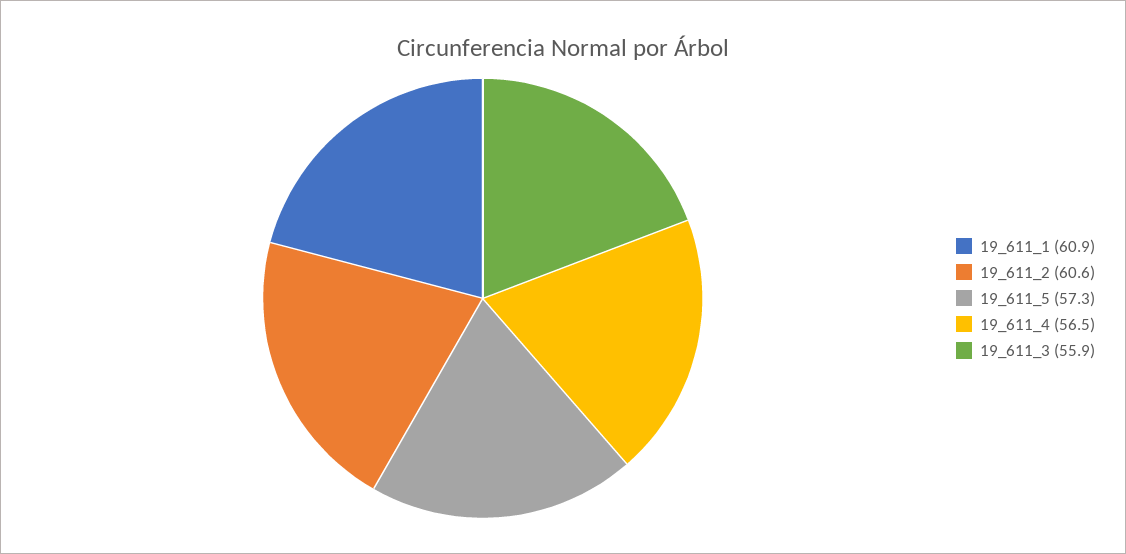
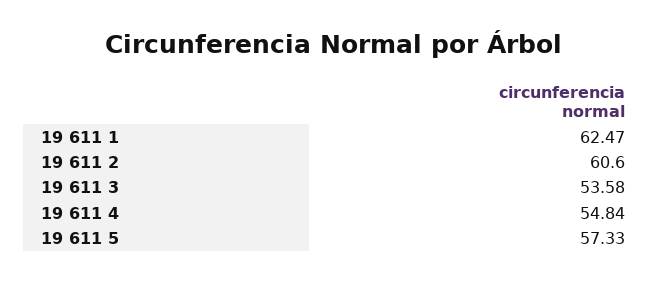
  {
-   "19_611_1": 60.9,
+   "19_611_1": 62.47,
    "19_611_2": 60.6,
    "19_611_5": 57.33,
-   "19_611_4": 56.5,
+   "19_611_4": 54.84,
-   "19_611_3": 55.9
+   "19_611_3": 53.58
  }

